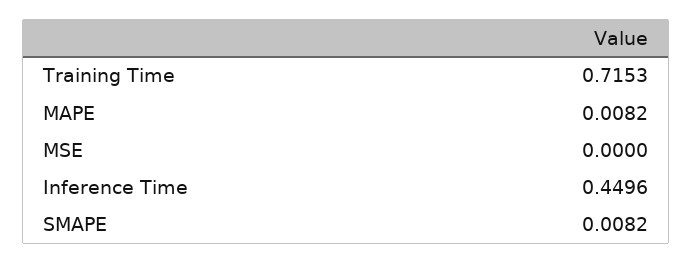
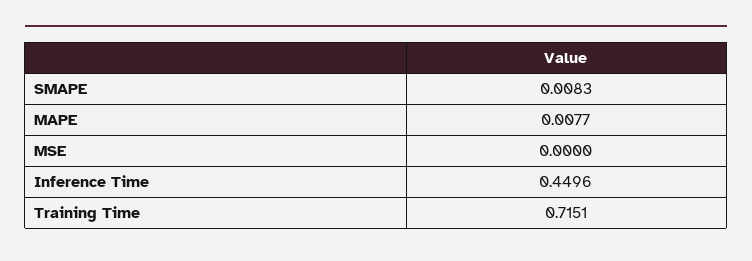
  {
-   "Training Time": 0.7153,
+   "Training Time": 0.7151,
-   "MAPE": 0.0082,
+   "MAPE": 0.0077,
    "MSE": 0,
    "Inference Time": 0.4496,
-   "SMAPE": 0.0082
+   "SMAPE": 0.0083
  }

